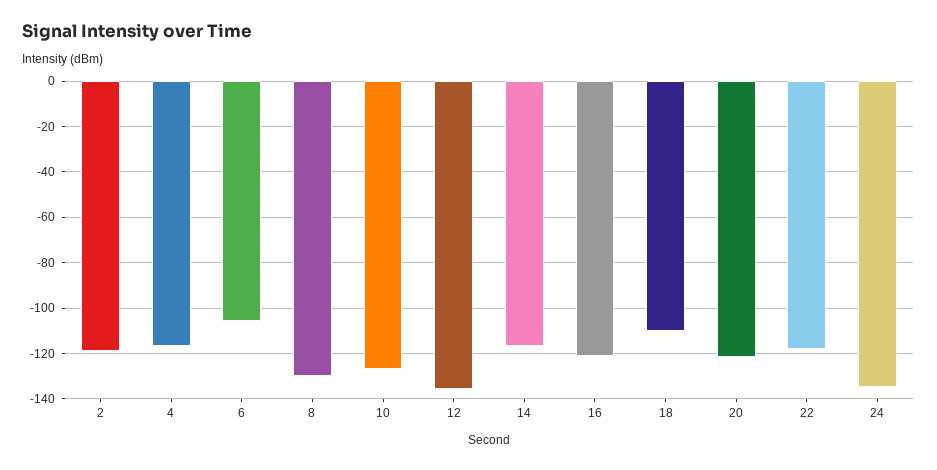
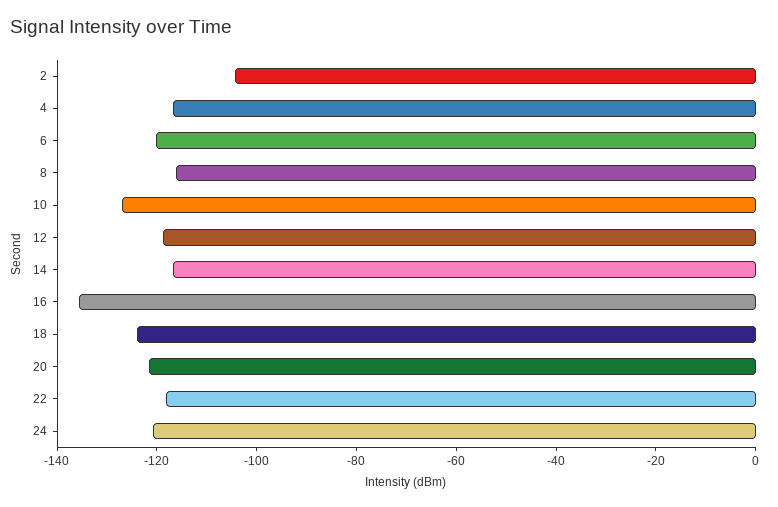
  {
-   "2": -120,
+   "2": -105,
    "4": -115,
-   "6": -105,
+   "6": -120,
-   "8": -130,
+   "8": -115,
    "10": -125,
-   "12": -135,
+   "12": -120,
    "14": -115,
-   "16": -120,
+   "16": -135,
-   "18": -110,
+   "18": -125,
    "20": -120,
    "22": -120,
-   "24": -135
+   "24": -120
  }

